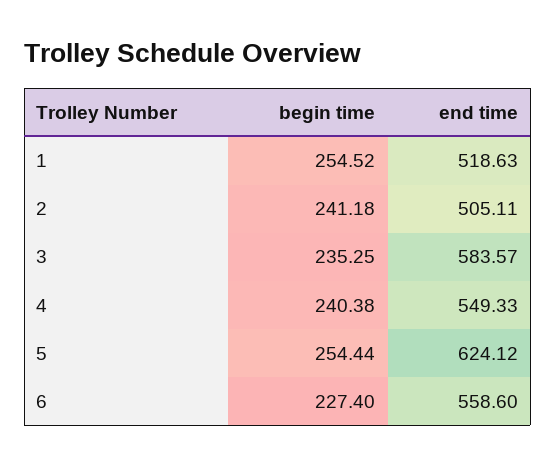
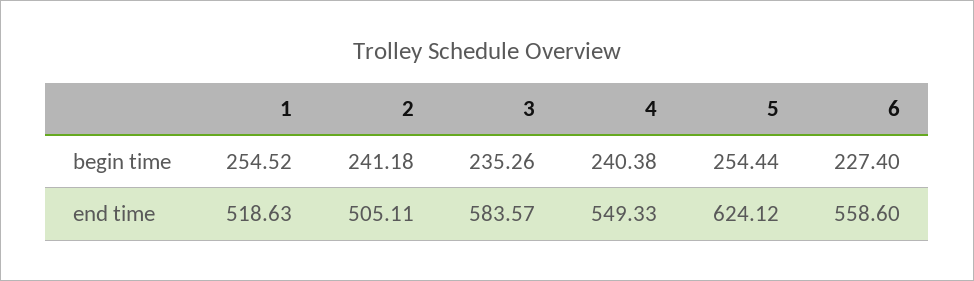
  {
    "begin time": {
      "1": 254.52,
      "2": 241.18,
-     "3": 235.25,
+     "3": 235.26,
      "4": 240.38,
      "5": 254.44,
      "6": 227.4
    },
    "end time": {
      "1": 518.63,
      "2": 505.11,
      "3": 583.57,
      "4": 549.33,
      "5": 624.12,
      "6": 558.6
    }
  }

